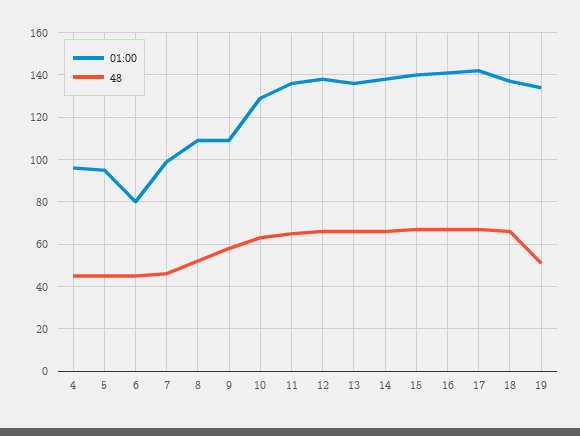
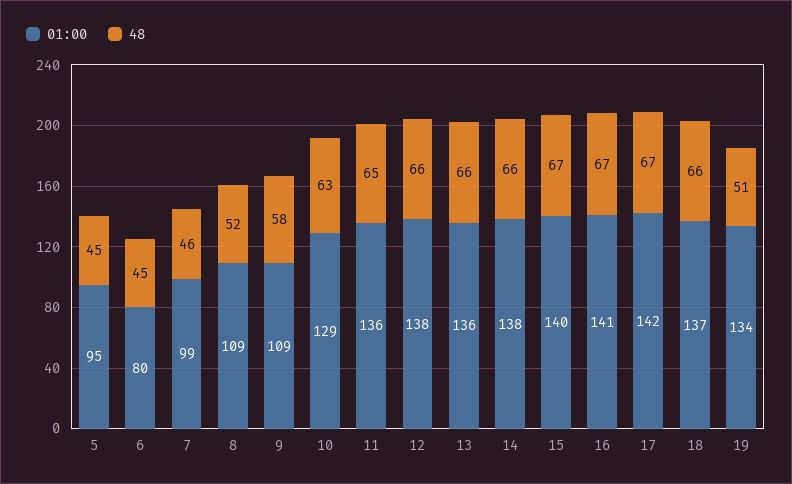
  {
    "01:00": {
-     "4": 95,
      "5": 95,
      "6": 80,
      "7": 99,
      "8": 109,
      "9": 109,
      "10": 129,
      "11": 136,
      "12": 138,
      "13": 136,
      "14": 138,
      "15": 140,
      "16": 141,
      "17": 142,
      "18": 137,
      "19": 134
    },
    "48": {
-     "4": 45,
      "5": 45,
      "6": 45,
      "7": 46,
      "8": 52,
      "9": 58,
      "10": 63,
      "11": 65,
      "12": 66,
      "13": 66,
      "14": 66,
      "15": 67,
      "16": 67,
      "17": 67,
      "18": 66,
      "19": 51
    }
  }

